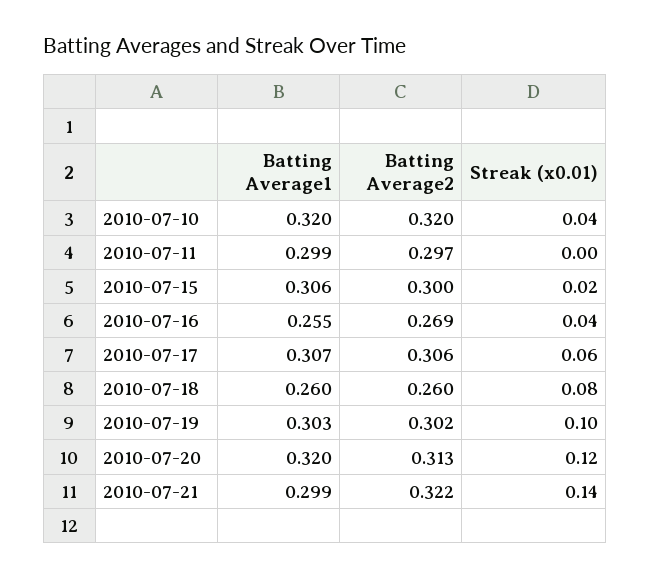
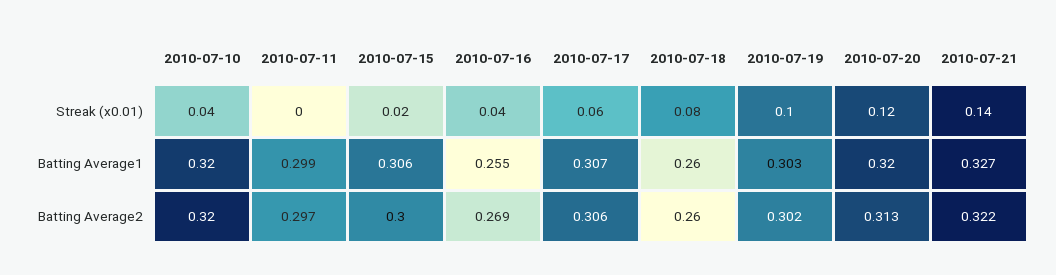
  {
    "Batting Average1": {
      "2010-07-10": 0.32,
      "2010-07-11": 0.299,
      "2010-07-15": 0.306,
      "2010-07-16": 0.255,
      "2010-07-17": 0.307,
      "2010-07-18": 0.26,
      "2010-07-19": 0.303,
      "2010-07-20": 0.32,
-     "2010-07-21": 0.299
+     "2010-07-21": 0.327
    },
    "Batting Average2": {
      "2010-07-10": 0.32,
      "2010-07-11": 0.297,
      "2010-07-15": 0.3,
      "2010-07-16": 0.269,
      "2010-07-17": 0.306,
      "2010-07-18": 0.26,
      "2010-07-19": 0.302,
      "2010-07-20": 0.313,
      "2010-07-21": 0.322
    },
    "Streak (x0.01)": {
      "2010-07-10": 0.04,
      "2010-07-11": 0,
      "2010-07-15": 0.02,
      "2010-07-16": 0.04,
      "2010-07-17": 0.06,
      "2010-07-18": 0.08,
      "2010-07-19": 0.1,
      "2010-07-20": 0.12,
      "2010-07-21": 0.14
    }
  }

